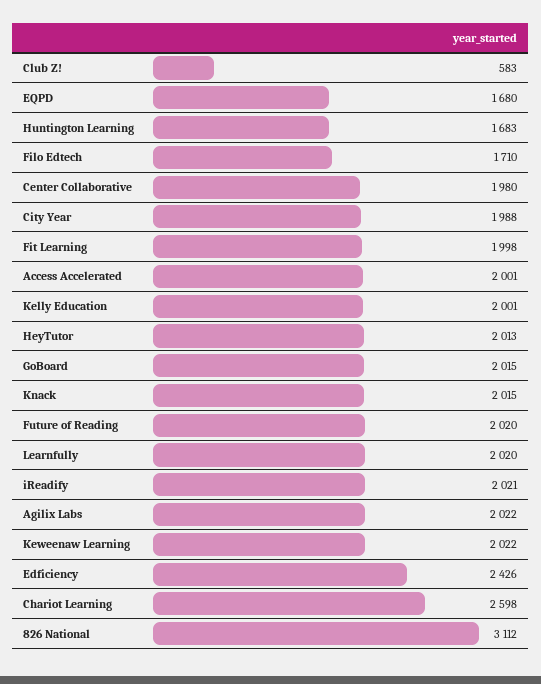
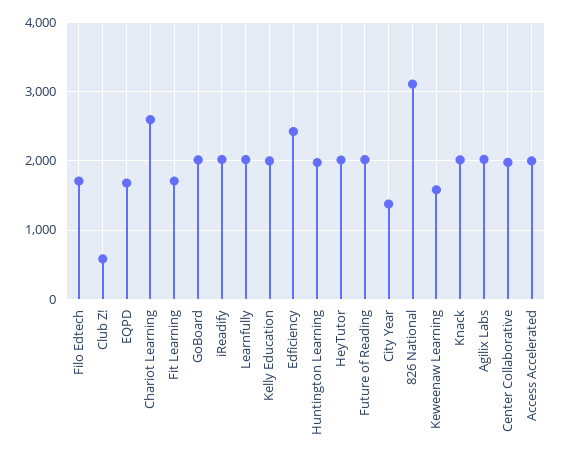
  {
    "Club Z!": 583,
    "EQPD": 1680,
-   "Huntington Learning": 1683,
+   "Huntington Learning": 2000,
    "Filo Edtech": 1710,
    "Center Collaborative": 1980,
-   "City Year": 1988,
+   "City Year": 1400,
-   "Fit Learning": 1998,
+   "Fit Learning": 1700,
    "Access Accelerated": 2001,
    "Kelly Education": 2001,
    "HeyTutor": 2013,
    "GoBoard": 2015,
    "Knack": 2015,
    "Future of Reading": 2020,
    "Learnfully": 2020,
    "iReadify": 2021,
    "Agilix Labs": 2022,
-   "Keweenaw Learning": 2022,
+   "Keweenaw Learning": 1600,
    "Edficiency": 2426,
    "Chariot Learning": 2598,
    "826 National": 3112
  }

